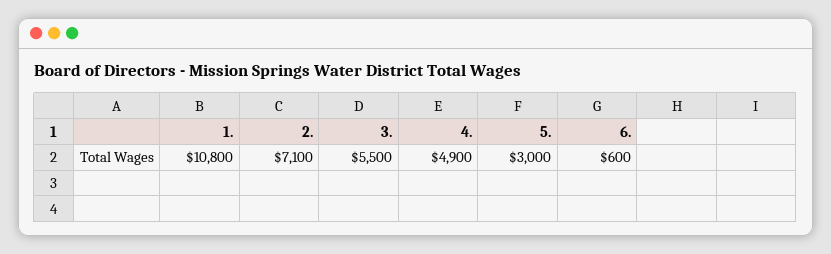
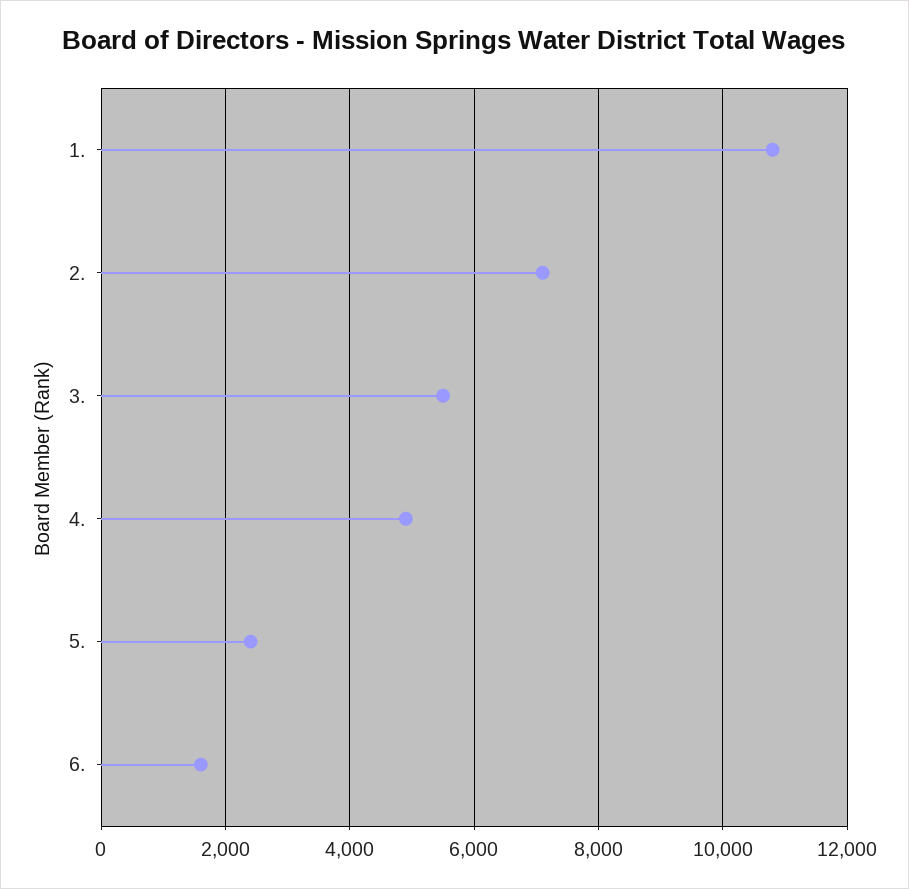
  {
    "1.": 10800,
    "2.": 7100,
    "3.": 5500,
    "4.": 4900,
-   "5.": 3000,
+   "5.": 2400,
-   "6.": 600
+   "6.": 1600
  }

